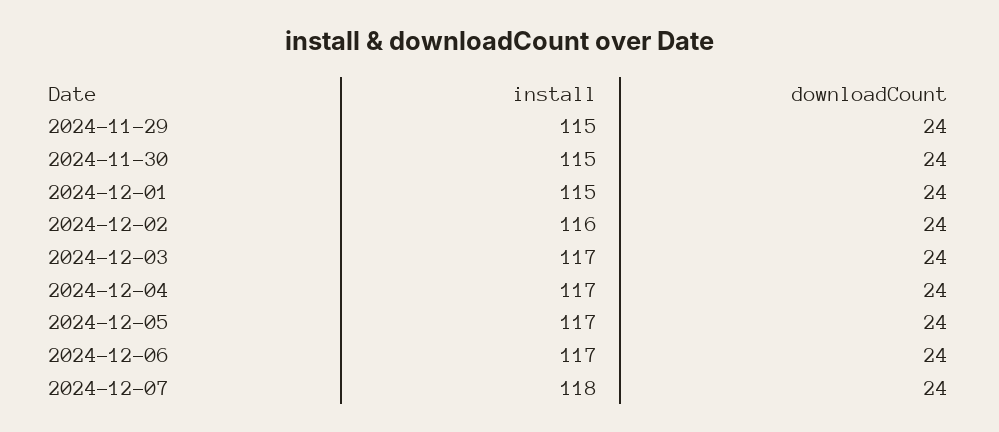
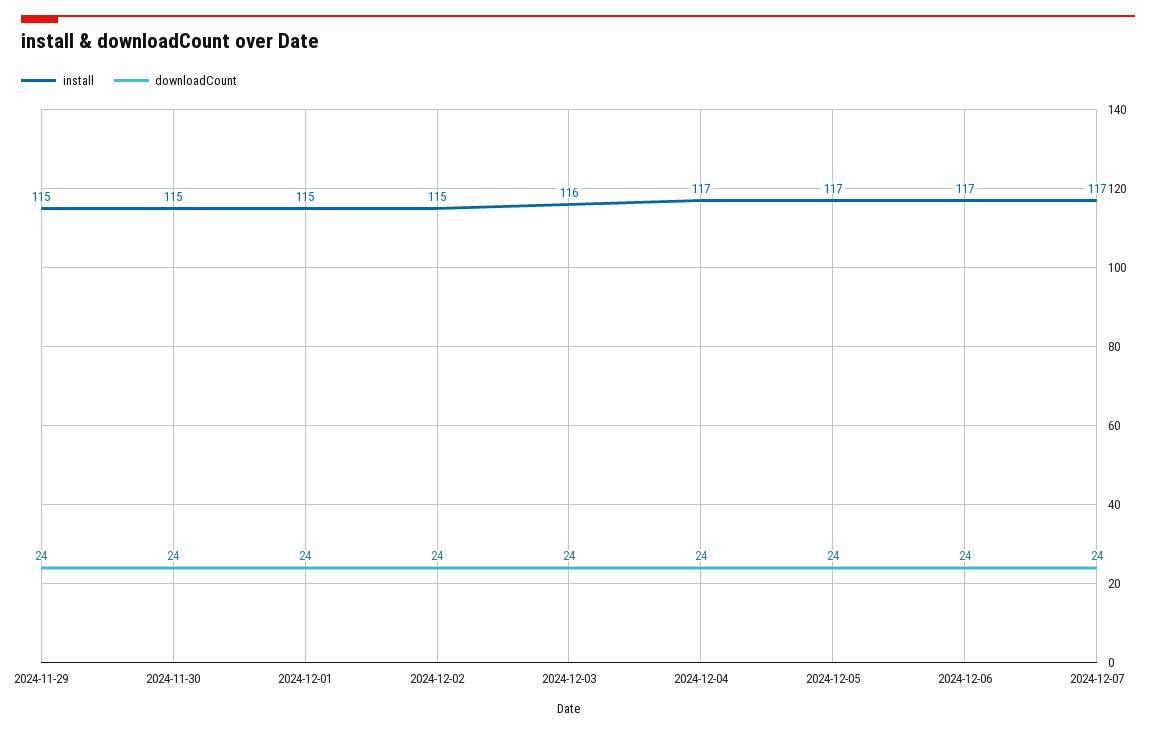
  {
    "install": {
      "2024-11-29": 115,
      "2024-11-30": 115,
      "2024-12-01": 115,
-     "2024-12-02": 116,
+     "2024-12-02": 115,
-     "2024-12-03": 117,
+     "2024-12-03": 116,
      "2024-12-04": 117,
      "2024-12-05": 117,
      "2024-12-06": 117,
-     "2024-12-07": 118
+     "2024-12-07": 117
    },
    "downloadCount": {
      "2024-11-29": 24,
      "2024-11-30": 24,
      "2024-12-01": 24,
      "2024-12-02": 24,
      "2024-12-03": 24,
      "2024-12-04": 24,
      "2024-12-05": 24,
      "2024-12-06": 24,
      "2024-12-07": 24
    }
  }

